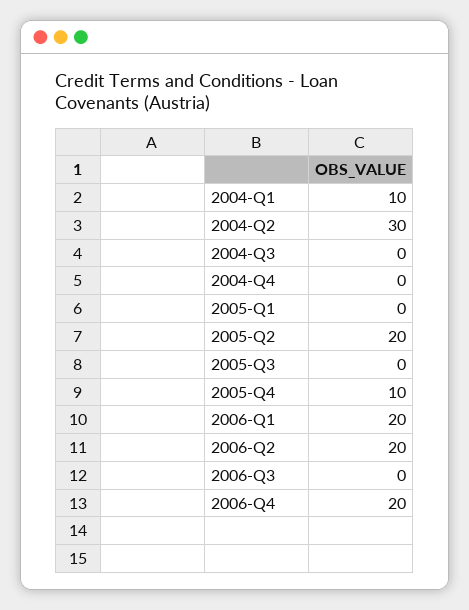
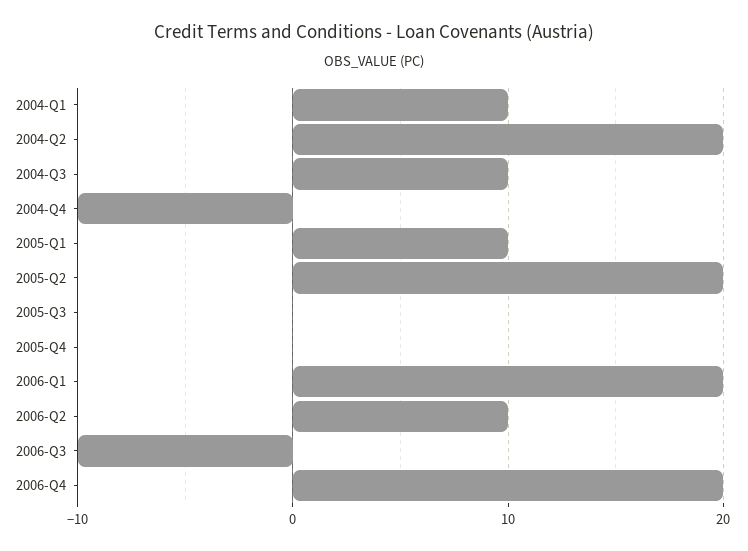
  {
    "2004-Q1": 10,
-   "2004-Q2": 30,
+   "2004-Q2": 20,
-   "2004-Q3": 0,
+   "2004-Q3": 10,
-   "2004-Q4": 0,
+   "2004-Q4": -10,
-   "2005-Q1": 0,
+   "2005-Q1": 10,
    "2005-Q2": 20,
    "2005-Q3": 0,
-   "2005-Q4": 10,
+   "2005-Q4": 0,
    "2006-Q1": 20,
-   "2006-Q2": 20,
+   "2006-Q2": 10,
-   "2006-Q3": 0,
+   "2006-Q3": -10,
    "2006-Q4": 20
  }

